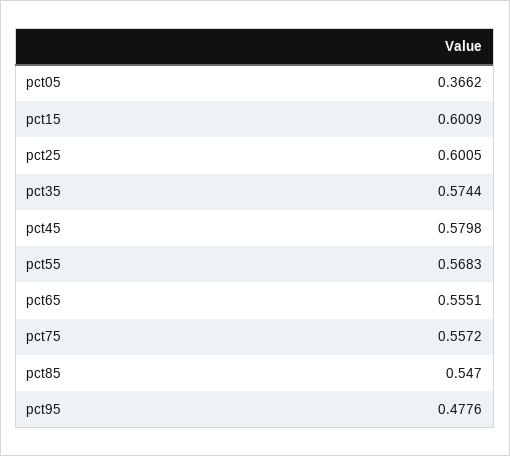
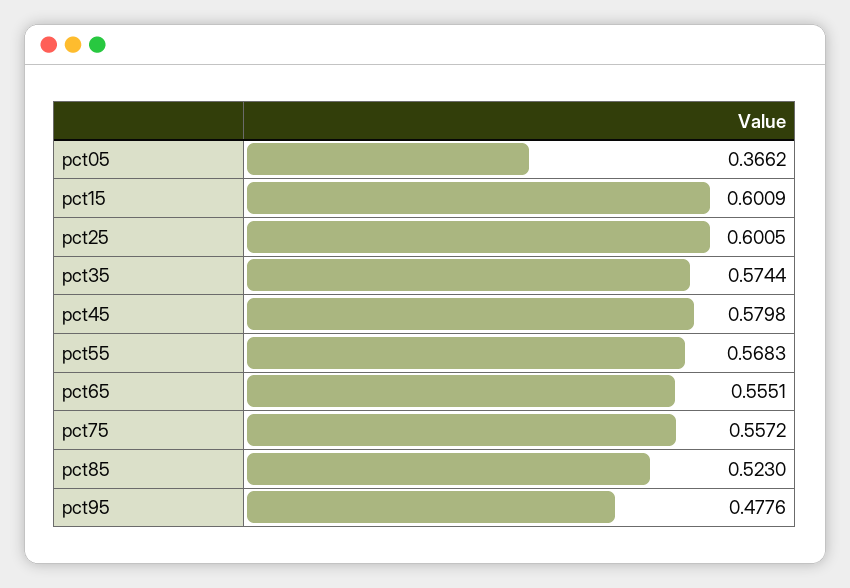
  {
    "pct05": 0.3662,
    "pct15": 0.6009,
    "pct25": 0.6005,
    "pct35": 0.5744,
    "pct45": 0.5798,
    "pct55": 0.5683,
    "pct65": 0.5551,
    "pct75": 0.5572,
-   "pct85": 0.547,
+   "pct85": 0.523,
    "pct95": 0.4776
  }

